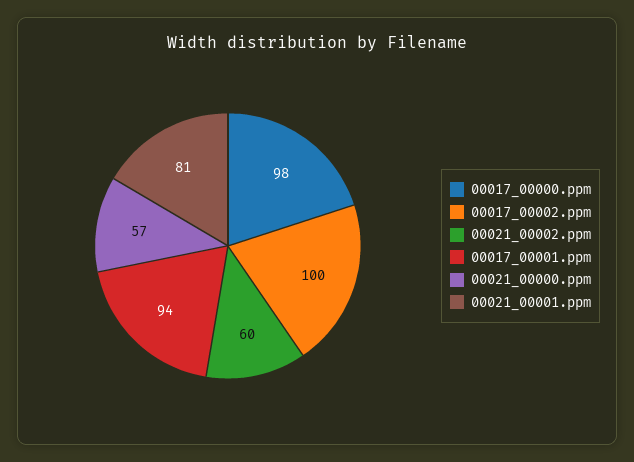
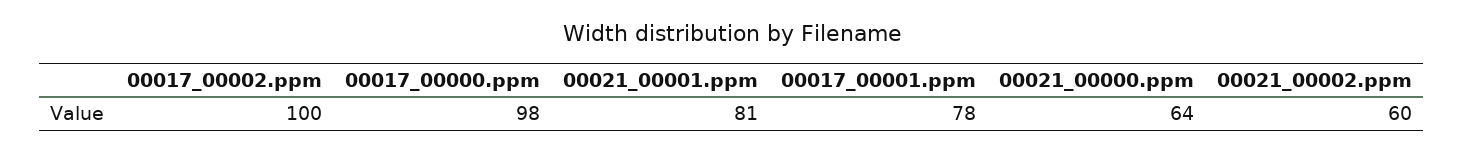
  {
    "00017_00000.ppm": 98,
    "00017_00002.ppm": 100,
    "00021_00002.ppm": 60,
-   "00017_00001.ppm": 94,
+   "00017_00001.ppm": 78,
-   "00021_00000.ppm": 57,
+   "00021_00000.ppm": 64,
    "00021_00001.ppm": 81
  }

